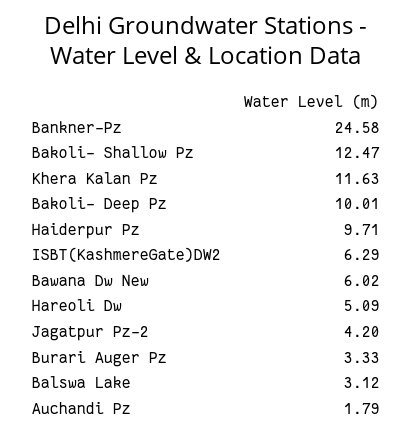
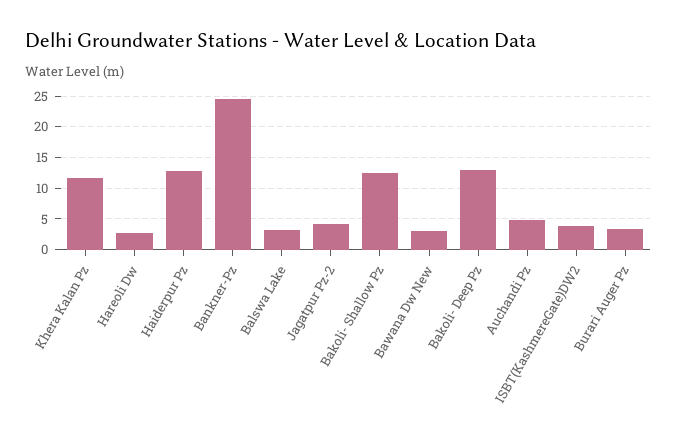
  {
    "Bankner-Pz": 24.58,
    "Bakoli- Shallow Pz": 12.47,
    "Khera Kalan Pz": 11.63,
-   "Bakoli- Deep Pz": 10.01,
+   "Bakoli- Deep Pz": 13,
-   "Haiderpur Pz": 9.71,
+   "Haiderpur Pz": 13,
-   "ISBT(KashmereGate)DW2": 6.29,
+   "ISBT(KashmereGate)DW2": 4,
-   "Bawana Dw New": 6.02,
+   "Bawana Dw New": 3,
-   "Hareoli Dw": 5.09,
+   "Hareoli Dw": 3,
    "Jagatpur Pz-2": 4.2,
    "Burari Auger Pz": 3.33,
    "Balswa Lake": 3.12,
-   "Auchandi Pz": 1.79
+   "Auchandi Pz": 5
  }

